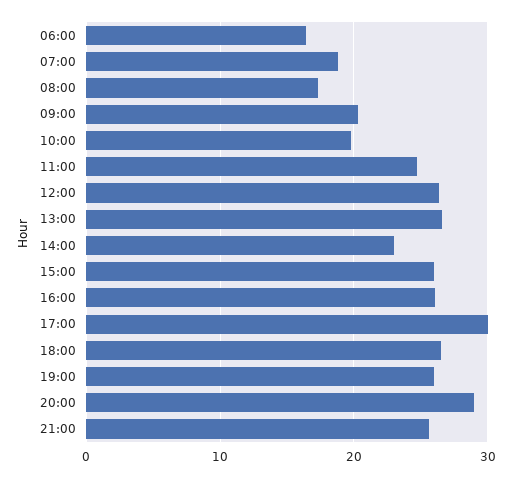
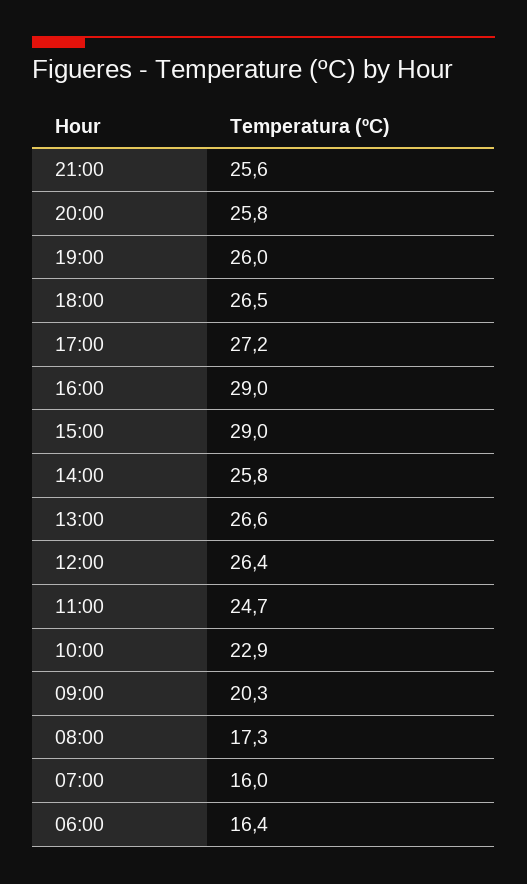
  {
    "06:00": 16.4,
-   "07:00": 19,
+   "07:00": 16,
    "08:00": 17.3,
    "09:00": 20.3,
-   "10:00": 20,
+   "10:00": 22.9,
    "11:00": 24.7,
    "12:00": 26.4,
    "13:00": 26.6,
-   "14:00": 23,
+   "14:00": 25.8,
-   "15:00": 26,
+   "15:00": 29,
-   "16:00": 26,
+   "16:00": 29,
-   "17:00": 30,
+   "17:00": 27.2,
    "18:00": 26.5,
    "19:00": 26,
-   "20:00": 29,
+   "20:00": 25.8,
    "21:00": 25.6
  }

